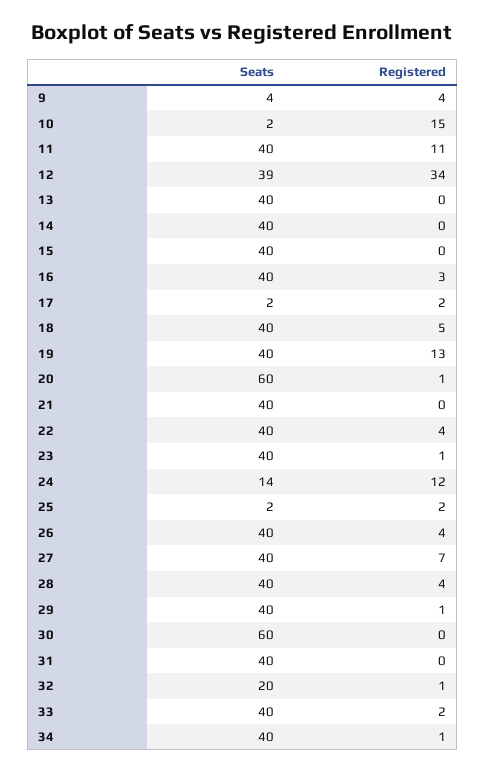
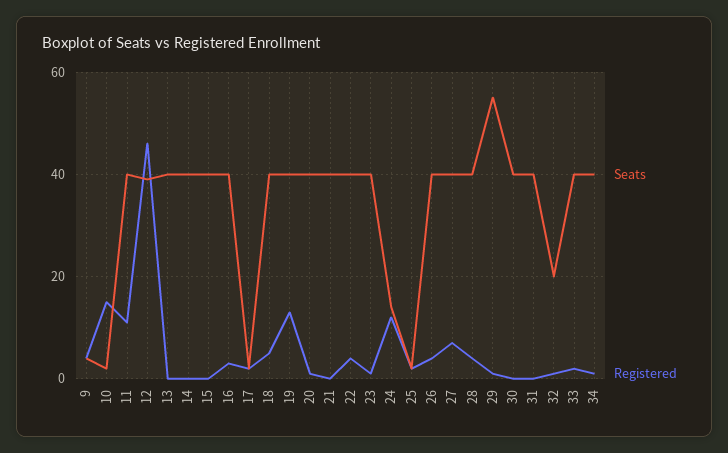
  {
    "Seats": {
      "9": 4,
      "10": 2,
      "11": 40,
      "12": 39,
      "13": 40,
      "14": 40,
      "15": 40,
      "16": 40,
      "17": 2,
      "18": 40,
      "19": 40,
-     "20": 60,
+     "20": 40,
      "21": 40,
      "22": 40,
      "23": 40,
      "24": 14,
      "25": 2,
      "26": 40,
      "27": 40,
      "28": 40,
-     "29": 40,
+     "29": 55,
-     "30": 60,
+     "30": 40,
      "31": 40,
      "32": 20,
      "33": 40,
      "34": 40
    },
    "Registered": {
      "9": 4,
      "10": 15,
      "11": 11,
-     "12": 34,
+     "12": 45,
      "13": 0,
      "14": 0,
      "15": 0,
      "16": 3,
      "17": 2,
      "18": 5,
      "19": 13,
      "20": 1,
      "21": 0,
      "22": 4,
      "23": 1,
      "24": 12,
      "25": 2,
      "26": 4,
      "27": 7,
      "28": 4,
      "29": 1,
      "30": 0,
      "31": 0,
      "32": 1,
      "33": 2,
      "34": 1
    }
  }

